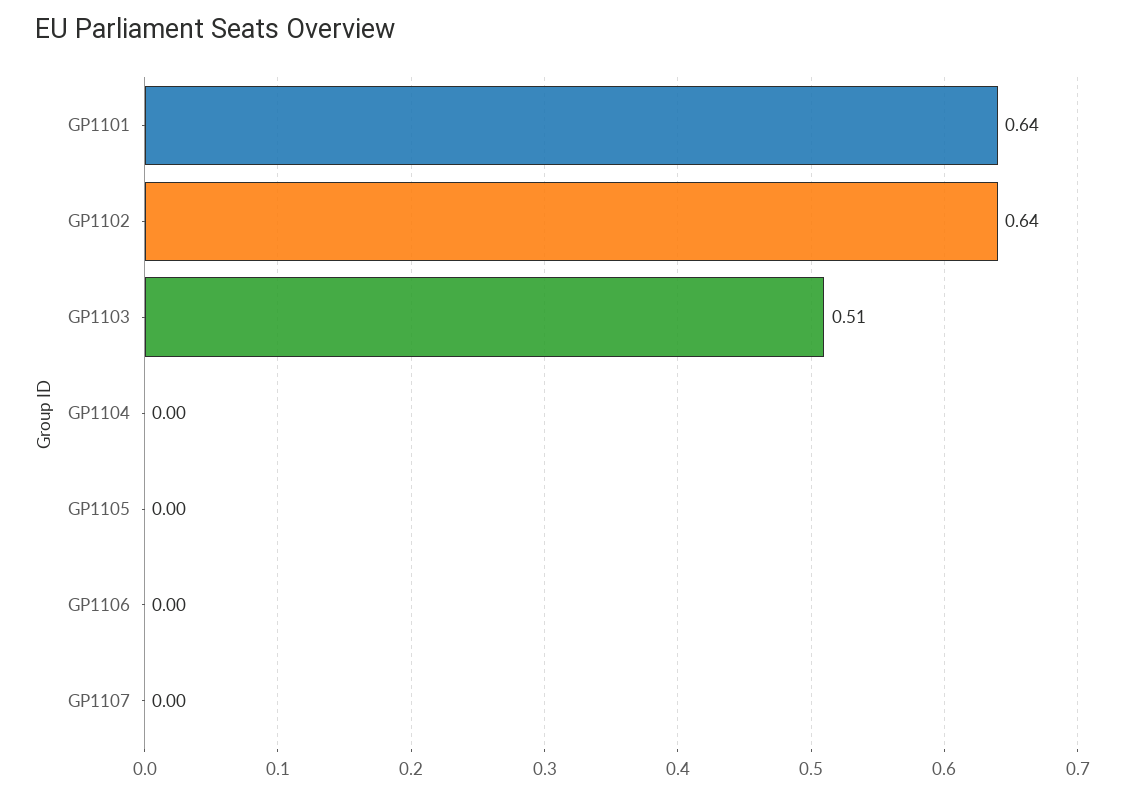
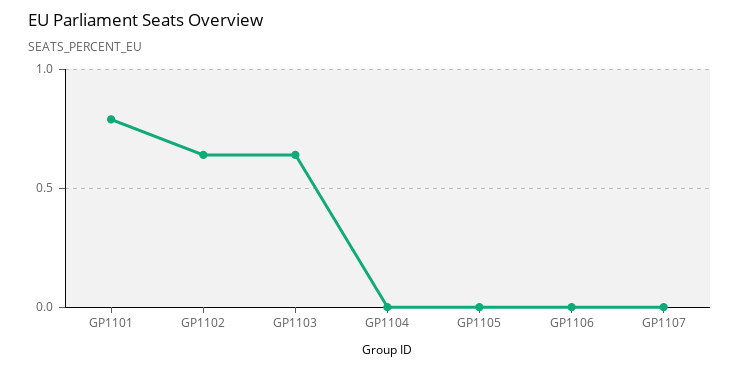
  {
-   "GP1101": 0.64,
+   "GP1101": 0.8,
    "GP1102": 0.64,
-   "GP1103": 0.51,
+   "GP1103": 0.65,
    "GP1104": 0,
    "GP1105": 0,
    "GP1106": 0,
    "GP1107": 0
  }

